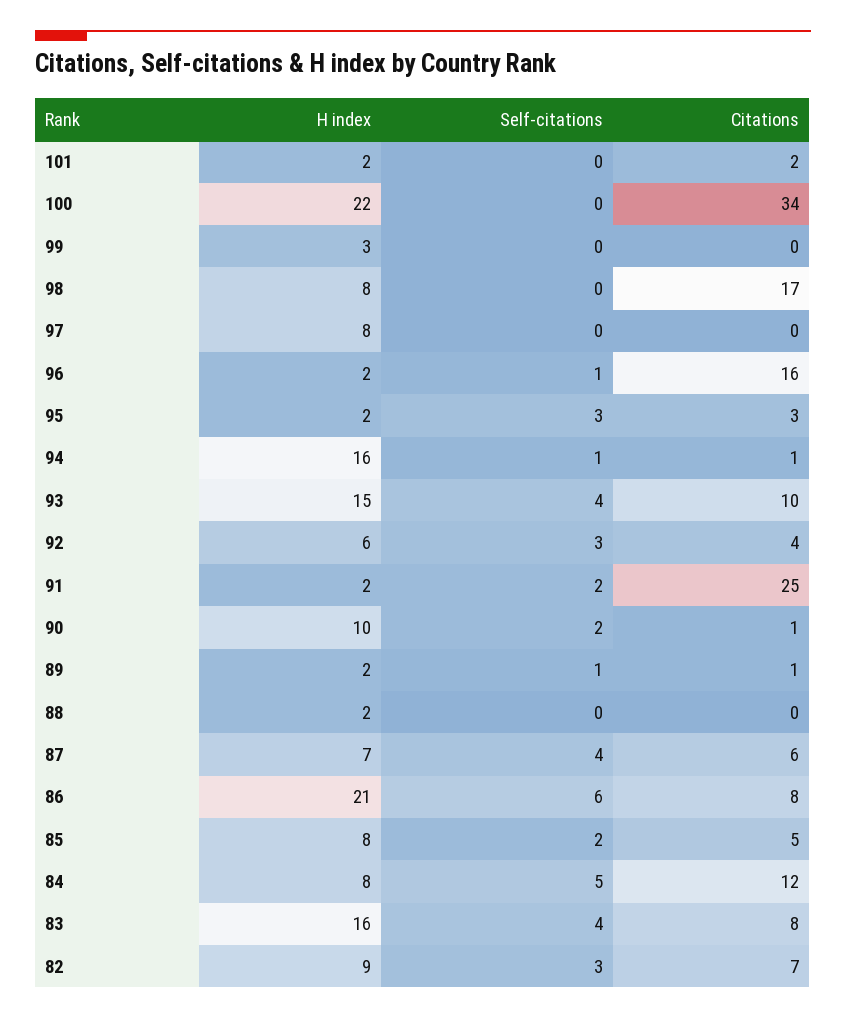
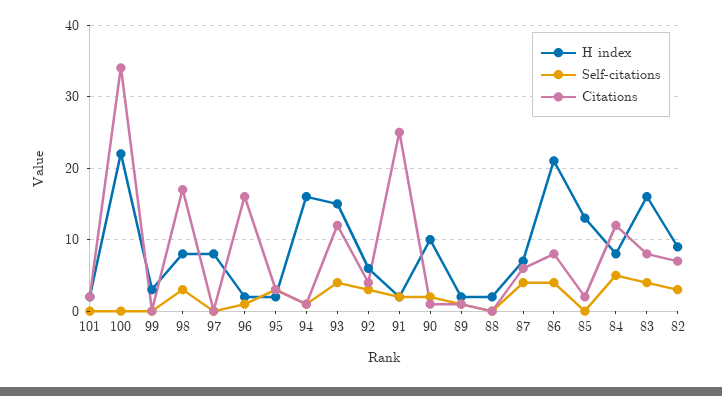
  {
    "H index": {
      "101": 2,
      "100": 22,
      "99": 3,
      "98": 8,
      "97": 8,
      "96": 2,
      "95": 2,
      "94": 16,
      "93": 15,
      "92": 6,
      "91": 2,
      "90": 10,
      "89": 2,
      "88": 2,
      "87": 7,
      "86": 21,
-     "85": 8,
+     "85": 13,
      "84": 8,
      "83": 16,
      "82": 9
    },
    "Self-citations": {
      "101": 0,
      "100": 0,
      "99": 0,
-     "98": 0,
+     "98": 3,
      "97": 0,
      "96": 1,
      "95": 3,
      "94": 1,
      "93": 4,
      "92": 3,
      "91": 2,
      "90": 2,
      "89": 1,
      "88": 0,
      "87": 4,
-     "86": 6,
+     "86": 4,
-     "85": 2,
+     "85": 0,
      "84": 5,
      "83": 4,
      "82": 3
    },
    "Citations": {
      "101": 2,
      "100": 34,
      "99": 0,
      "98": 17,
      "97": 0,
      "96": 16,
      "95": 3,
      "94": 1,
-     "93": 10,
+     "93": 12,
      "92": 4,
      "91": 25,
      "90": 1,
      "89": 1,
      "88": 0,
      "87": 6,
      "86": 8,
-     "85": 5,
+     "85": 2,
      "84": 12,
      "83": 8,
      "82": 7
    }
  }

